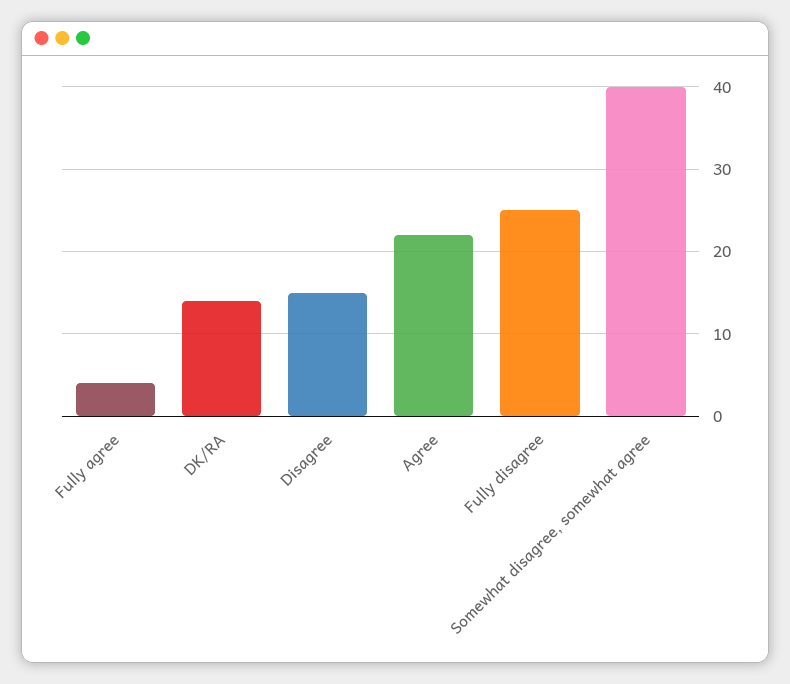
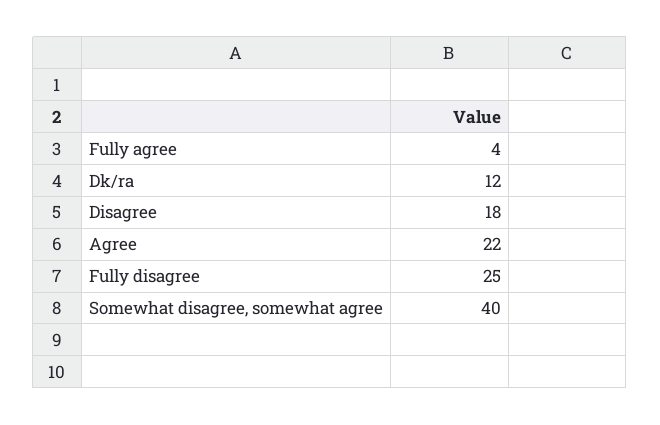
  {
    "Fully agree": 4,
-   "DK/RA": 14,
+   "DK/RA": 12,
-   "Disagree": 15,
+   "Disagree": 18,
    "Agree": 22,
    "Fully disagree": 25,
    "Somewhat disagree, somewhat agree": 40
  }

